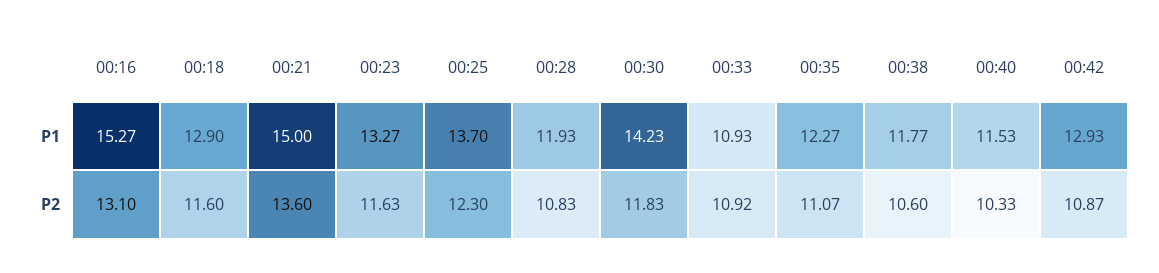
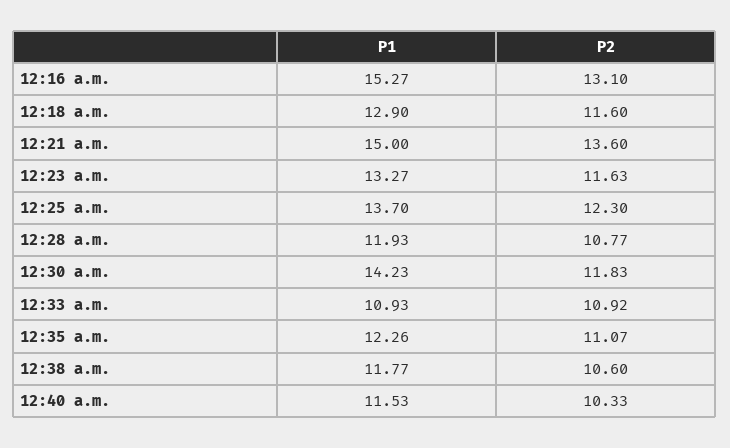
  {
    "00:16": {
      "P1": 15.27,
      "P2": 13.1
    },
    "00:18": {
      "P1": 12.9,
      "P2": 11.6
    },
    "00:21": {
      "P1": 15,
      "P2": 13.6
    },
    "00:23": {
      "P1": 13.27,
      "P2": 11.63
    },
    "00:25": {
      "P1": 13.7,
      "P2": 12.3
    },
    "00:28": {
      "P1": 11.93,
-     "P2": 10.83
+     "P2": 10.77
    },
    "00:30": {
      "P1": 14.23,
      "P2": 11.83
    },
    "00:33": {
      "P1": 10.93,
      "P2": 10.92
    },
    "00:35": {
-     "P1": 12.27,
+     "P1": 12.26,
      "P2": 11.07
    },
    "00:38": {
      "P1": 11.77,
      "P2": 10.6
    },
    "00:40": {
      "P1": 11.53,
      "P2": 10.33
-   },
+   }
-   "00:42": {
-     "P1": 12.93,
-     "P2": 10.87
-   }
  }

